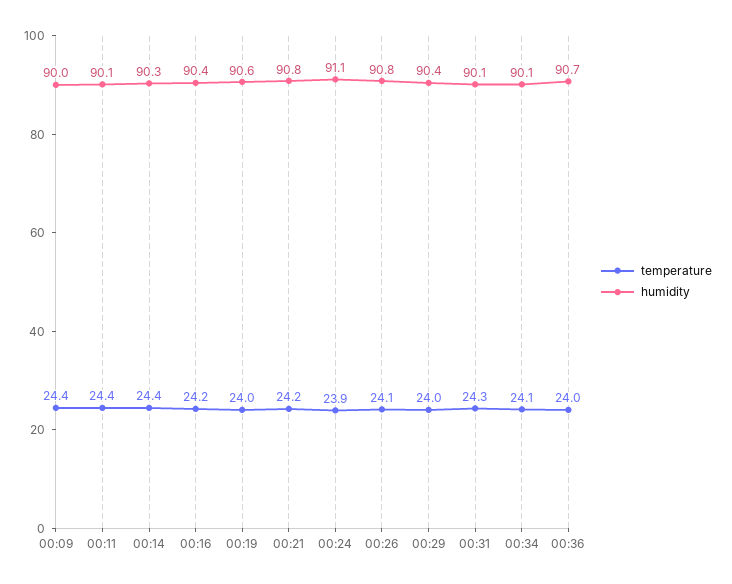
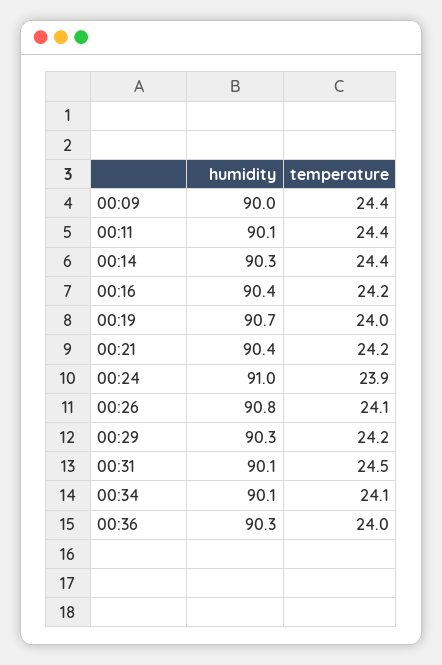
  {
    "temperature": {
      "00:09": 24.4,
      "00:11": 24.4,
      "00:14": 24.4,
      "00:16": 24.2,
      "00:19": 24,
      "00:21": 24.2,
      "00:24": 23.9,
      "00:26": 24.1,
-     "00:29": 24,
+     "00:29": 24.2,
-     "00:31": 24.3,
+     "00:31": 24.5,
      "00:34": 24.1,
      "00:36": 24
    },
    "humidity": {
      "00:09": 90,
      "00:11": 90.1,
      "00:14": 90.3,
      "00:16": 90.4,
-     "00:19": 90.6,
+     "00:19": 90.7,
-     "00:21": 90.8,
+     "00:21": 90.4,
-     "00:24": 91.1,
+     "00:24": 91,
      "00:26": 90.8,
-     "00:29": 90.4,
+     "00:29": 90.3,
      "00:31": 90.1,
      "00:34": 90.1,
-     "00:36": 90.7
+     "00:36": 90.3
    }
  }

